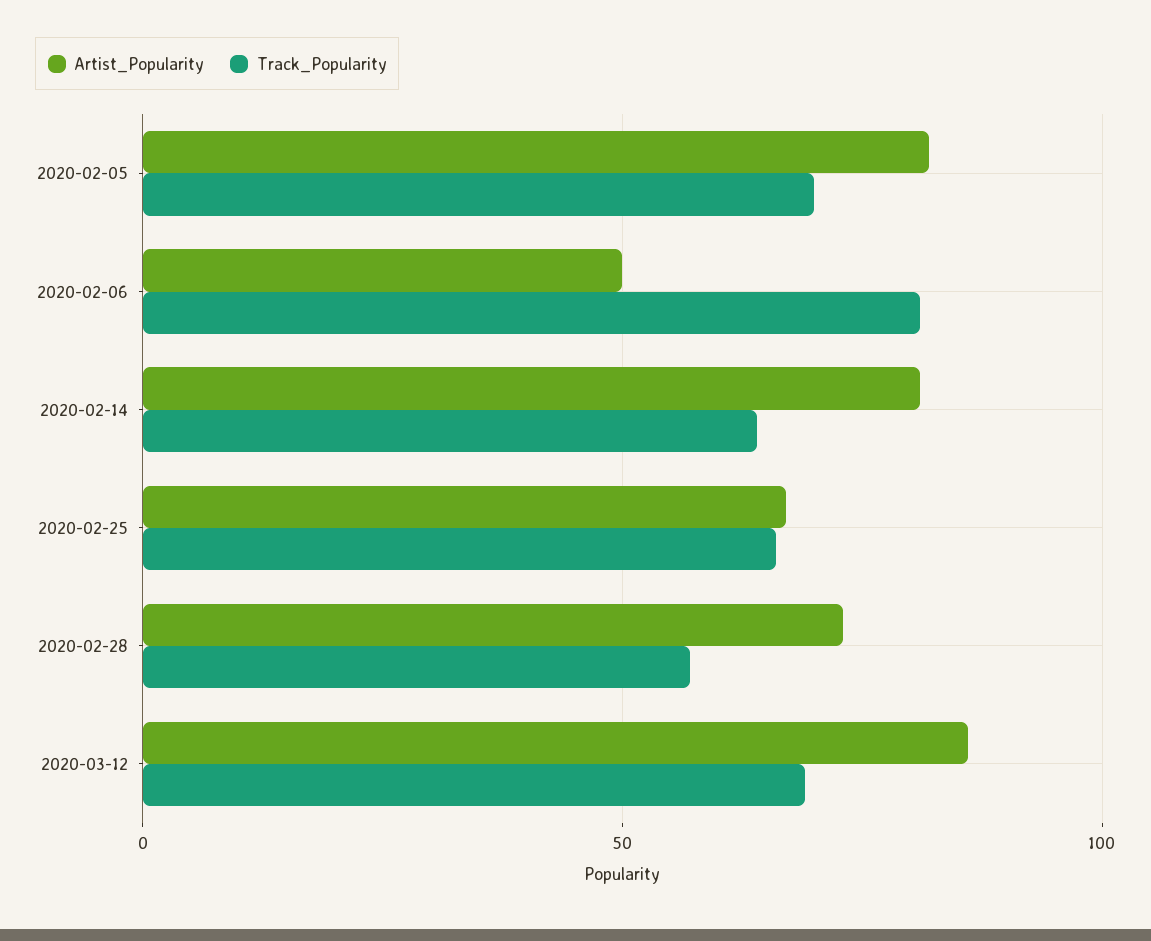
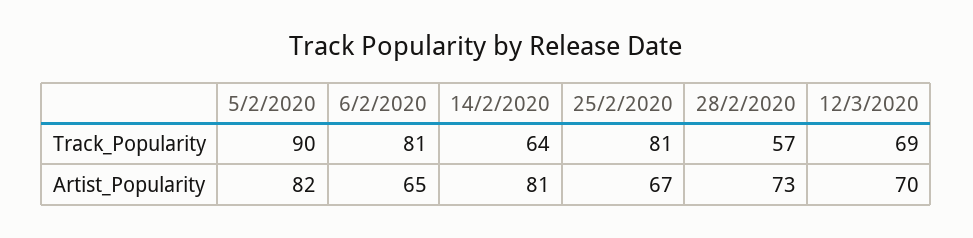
  {
    "Artist_Popularity": {
      "2020-02-05": 82,
-     "2020-02-06": 50,
+     "2020-02-06": 65,
      "2020-02-14": 81,
      "2020-02-25": 67,
      "2020-02-28": 73,
-     "2020-03-12": 85
+     "2020-03-12": 70
    },
    "Track_Popularity": {
-     "2020-02-05": 70,
+     "2020-02-05": 90,
      "2020-02-06": 81,
      "2020-02-14": 64,
-     "2020-02-25": 65,
+     "2020-02-25": 81,
      "2020-02-28": 57,
      "2020-03-12": 69
    }
  }

